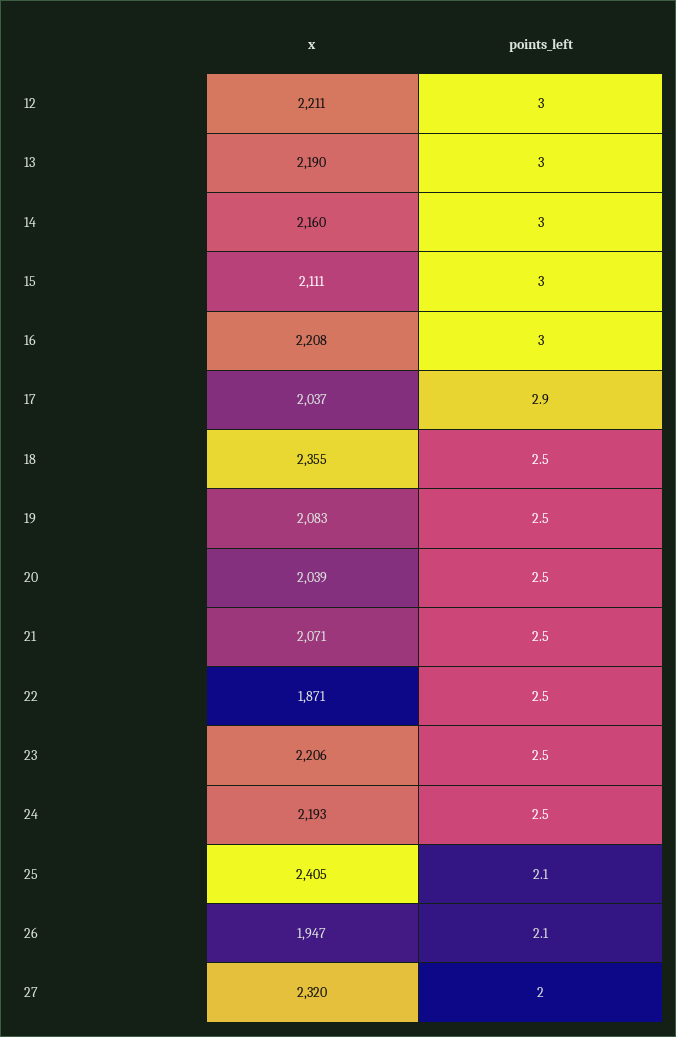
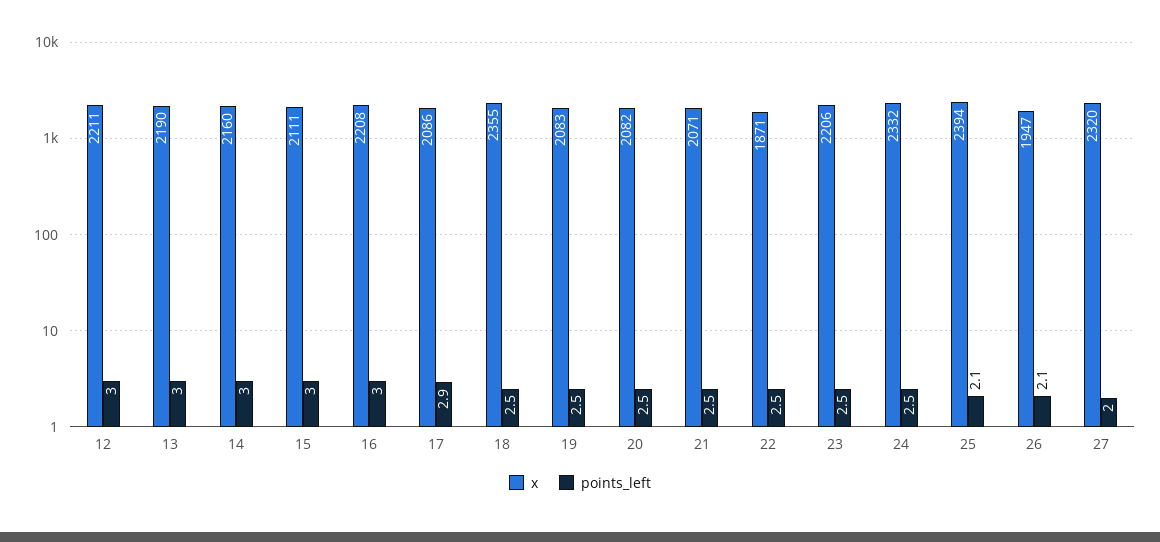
  {
    "x": {
      "12": 2211,
      "13": 2190,
      "14": 2160,
      "15": 2111,
      "16": 2208,
-     "17": 2037,
+     "17": 2086,
      "18": 2355,
      "19": 2083,
-     "20": 2039,
+     "20": 2082,
      "21": 2071,
      "22": 1871,
      "23": 2206,
-     "24": 2193,
+     "24": 2332,
-     "25": 2405,
+     "25": 2394,
      "26": 1947,
      "27": 2320
    },
    "points_left": {
      "12": 3,
      "13": 3,
      "14": 3,
      "15": 3,
      "16": 3,
      "17": 2.9,
      "18": 2.5,
      "19": 2.5,
      "20": 2.5,
      "21": 2.5,
      "22": 2.5,
      "23": 2.5,
      "24": 2.5,
      "25": 2.1,
      "26": 2.1,
      "27": 2
    }
  }

